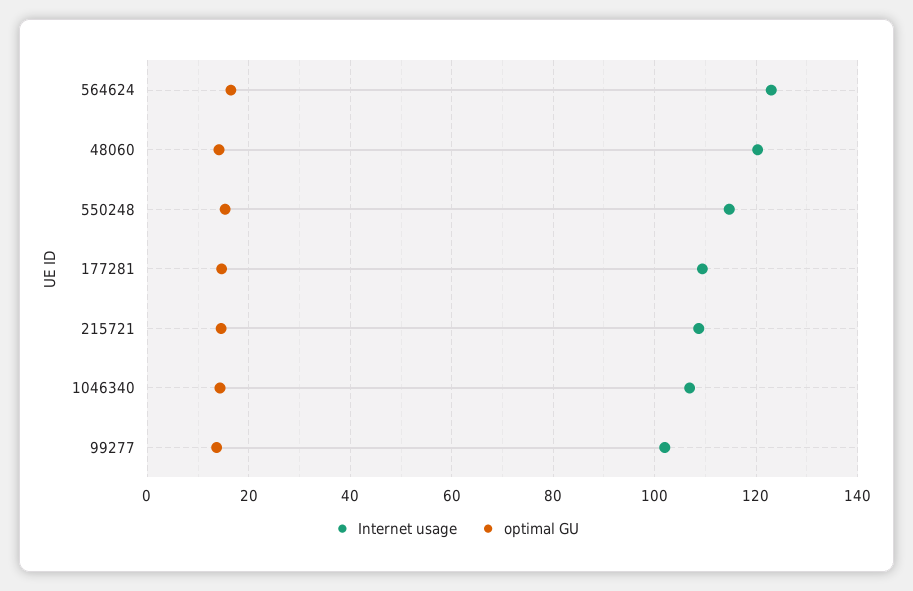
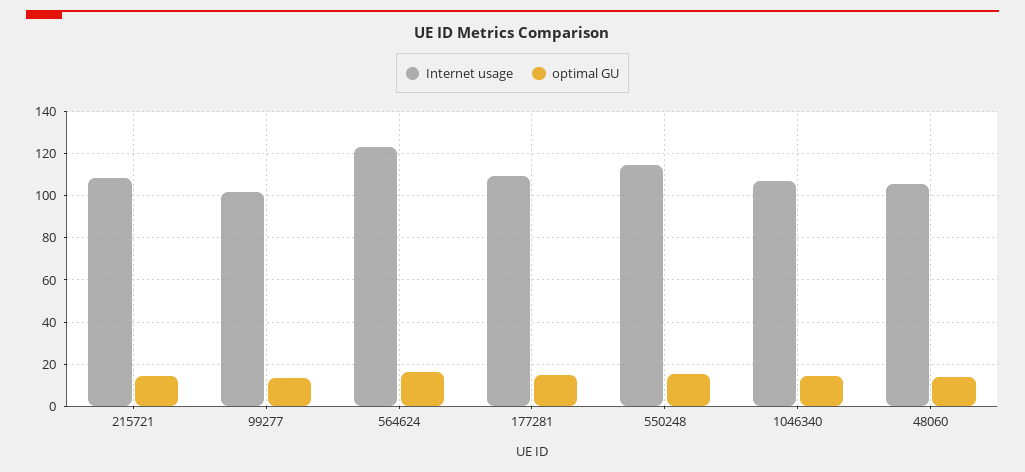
  {
    "Internet usage": {
      "564624": 124,
-     "48060": 120,
+     "48060": 105,
      "550248": 114,
      "177281": 110,
      "215721": 108,
      "1046340": 106,
      "99277": 102
    },
    "optimal GU": {
      "564624": 16,
      "48060": 14,
      "550248": 16,
      "177281": 14,
      "215721": 14,
      "1046340": 14,
      "99277": 14
    }
  }

